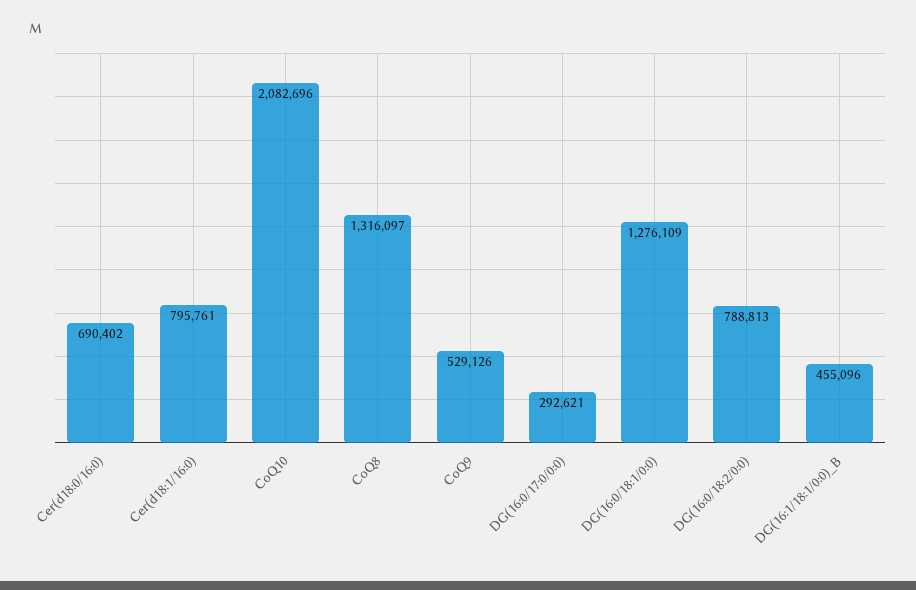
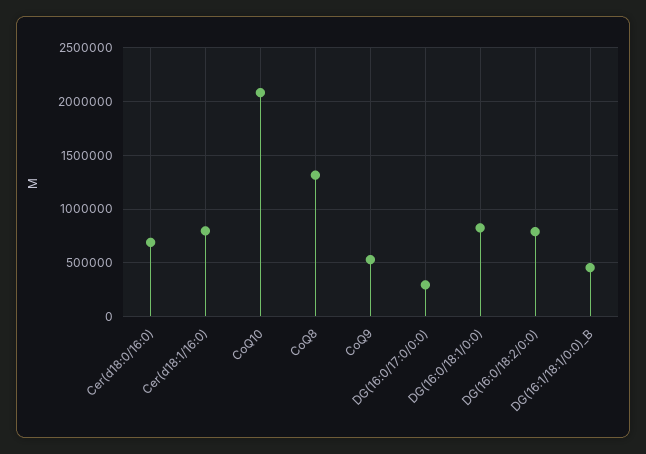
  {
    "Cer(d18:0/16:0)": 690402,
    "Cer(d18:1/16:0)": 795761,
    "CoQ10": 2082696,
    "CoQ8": 1316097,
    "CoQ9": 529126,
    "DG(16:0/17:0/0:0)": 292621,
-   "DG(16:0/18:1/0:0)": 1276109,
+   "DG(16:0/18:1/0:0)": 800000,
    "DG(16:0/18:2/0:0)": 788813,
    "DG(16:1/18:1/0:0)_B": 455096
  }

